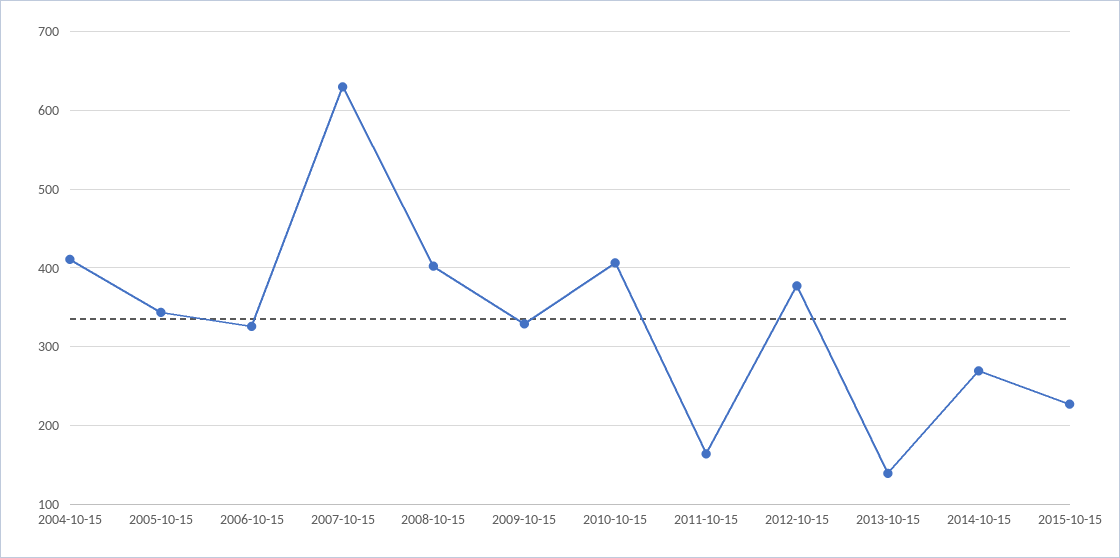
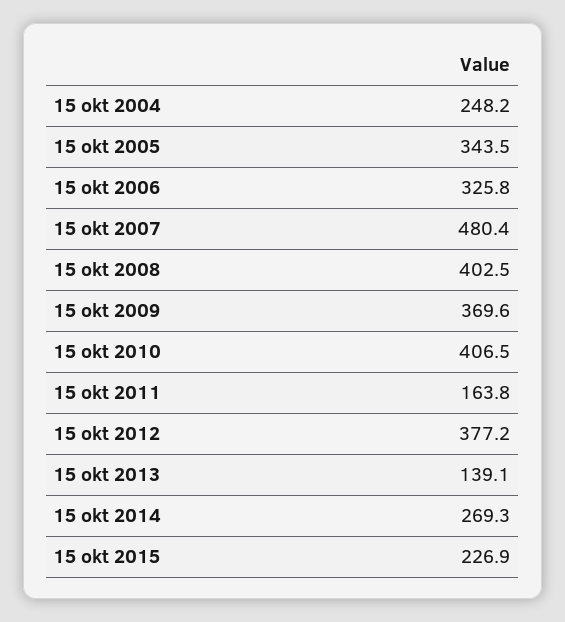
  {
-   "2004-10-15": 410,
+   "2004-10-15": 248.2,
    "2005-10-15": 343.5,
    "2006-10-15": 325.8,
-   "2007-10-15": 630,
+   "2007-10-15": 480.4,
    "2008-10-15": 402.5,
-   "2009-10-15": 330,
+   "2009-10-15": 369.6,
    "2010-10-15": 406.5,
    "2011-10-15": 163.8,
    "2012-10-15": 377.2,
    "2013-10-15": 139.1,
    "2014-10-15": 269.3,
    "2015-10-15": 226.9
  }

